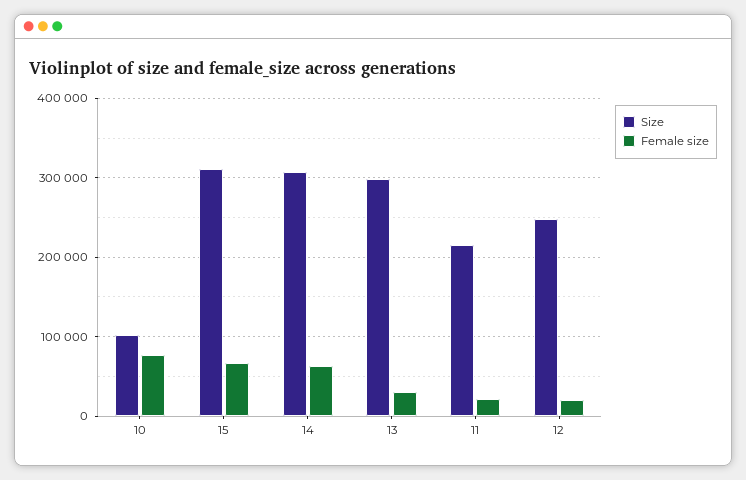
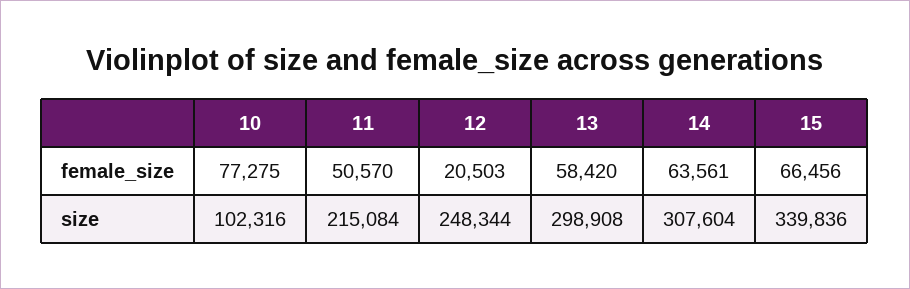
  {
    "Size": {
      "10": 102316,
-     "15": 310000,
+     "15": 339836,
      "14": 307604,
      "13": 298908,
      "11": 215084,
      "12": 248344
    },
    "Female size": {
      "10": 77275,
      "15": 66456,
      "14": 63561,
-     "13": 30000,
+     "13": 58420,
-     "11": 20000,
+     "11": 50570,
      "12": 20503
    }
  }

